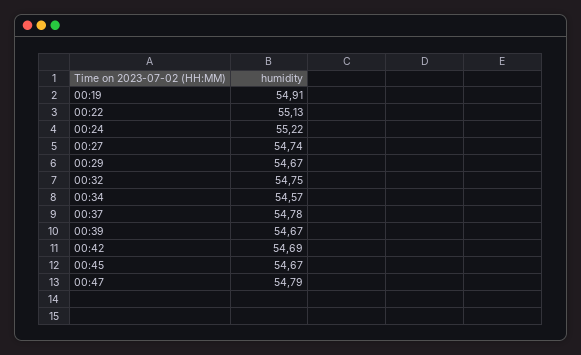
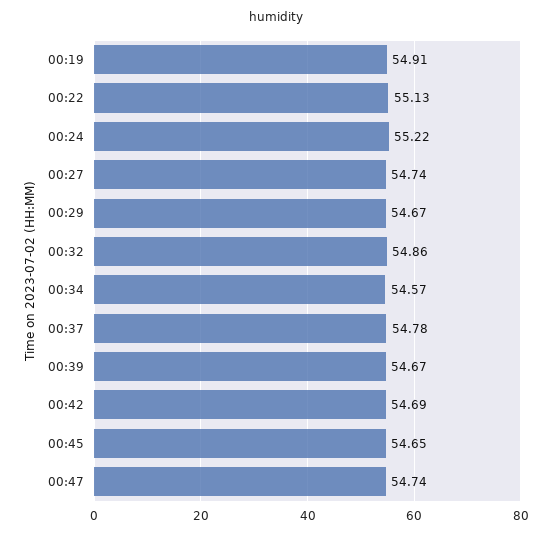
  {
    "00:19": 54.91,
    "00:22": 55.13,
    "00:24": 55.22,
    "00:27": 54.74,
    "00:29": 54.67,
-   "00:32": 54.75,
+   "00:32": 54.86,
    "00:34": 54.57,
    "00:37": 54.78,
    "00:39": 54.67,
    "00:42": 54.69,
-   "00:45": 54.67,
+   "00:45": 54.65,
-   "00:47": 54.79
+   "00:47": 54.74
  }

